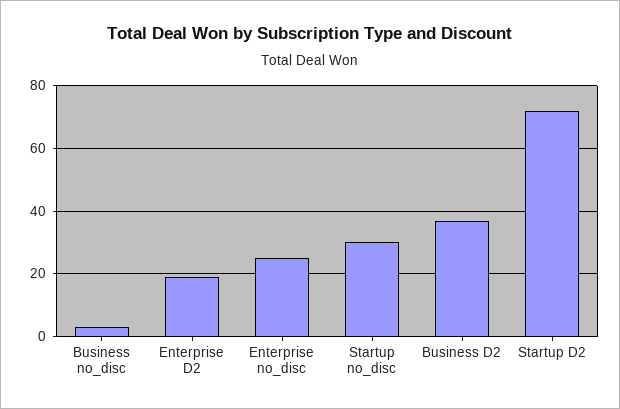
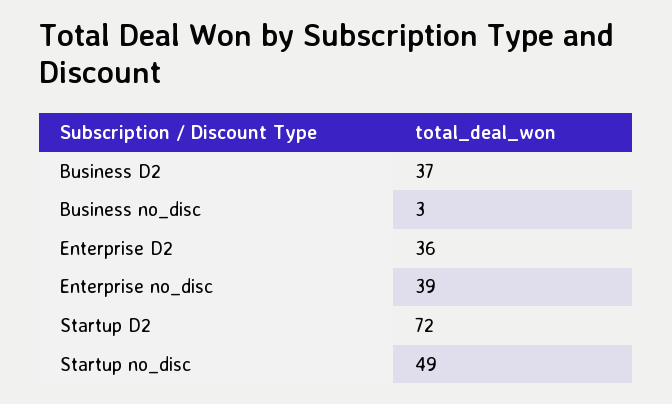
  {
    "Business no_disc": 3,
-   "Enterprise D2": 20,
+   "Enterprise D2": 36,
-   "Enterprise no_disc": 25,
+   "Enterprise no_disc": 39,
-   "Startup no_disc": 30,
+   "Startup no_disc": 49,
    "Business D2": 37,
    "Startup D2": 72
  }

